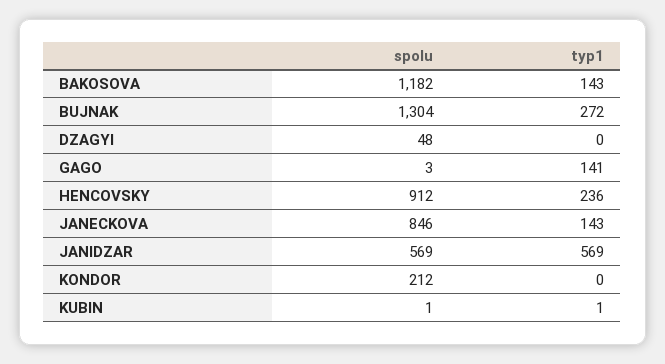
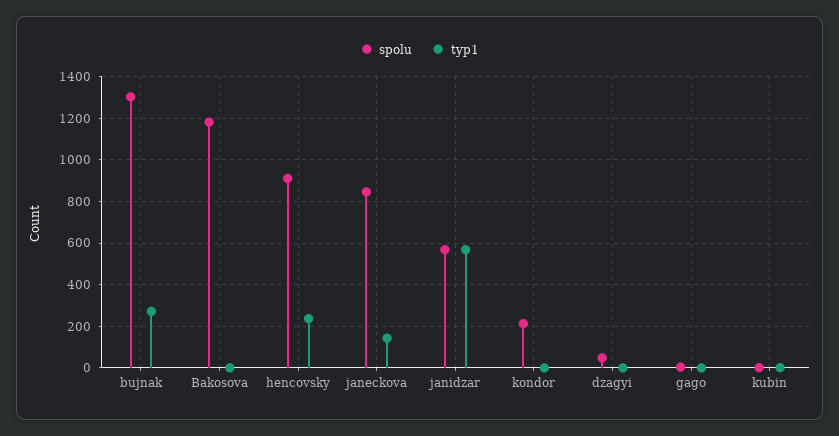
  {
    "spolu": {
      "BAKOSOVA": 1182,
      "BUJNAK": 1304,
      "DZAGYI": 48,
      "GAGO": 3,
      "HENCOVSKY": 912,
      "JANECKOVA": 846,
      "JANIDZAR": 569,
      "KONDOR": 212,
      "KUBIN": 1
    },
    "typ1": {
-     "BAKOSOVA": 143,
+     "BAKOSOVA": 0,
      "BUJNAK": 272,
      "DZAGYI": 0,
-     "GAGO": 141,
+     "GAGO": 0,
      "HENCOVSKY": 236,
      "JANECKOVA": 143,
      "JANIDZAR": 569,
      "KONDOR": 0,
      "KUBIN": 1
    }
  }

